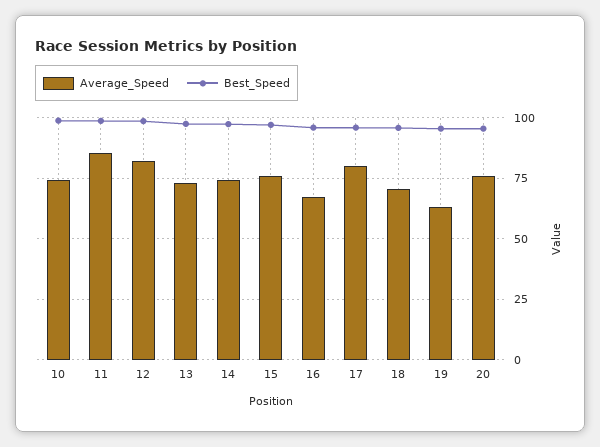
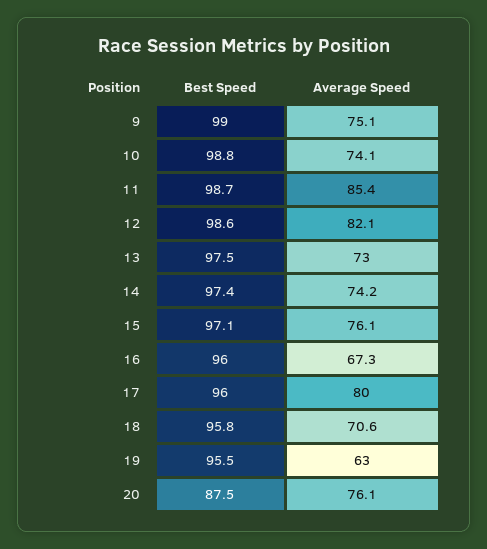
  {
    "Average_Speed": {
      "10": 74.1,
      "11": 85.4,
      "12": 82.1,
      "13": 73,
      "14": 74.2,
      "15": 76.1,
      "16": 67.3,
      "17": 80,
      "18": 70.6,
      "19": 63,
-     "20": 76.1
+     "20": 76.1,
+     "9": 75.1
    },
    "Best_Speed": {
      "10": 98.8,
      "11": 98.7,
      "12": 98.6,
      "13": 97.5,
      "14": 97.4,
      "15": 97.1,
      "16": 96,
      "17": 96,
      "18": 95.8,
      "19": 95.5,
-     "20": 95
+     "20": 87.5,
+     "9": 99
    }
  }

